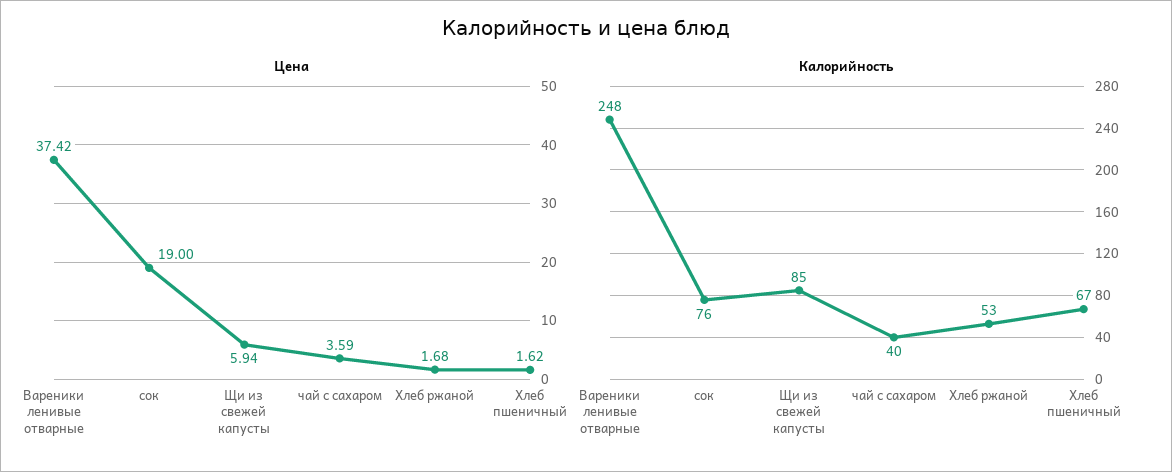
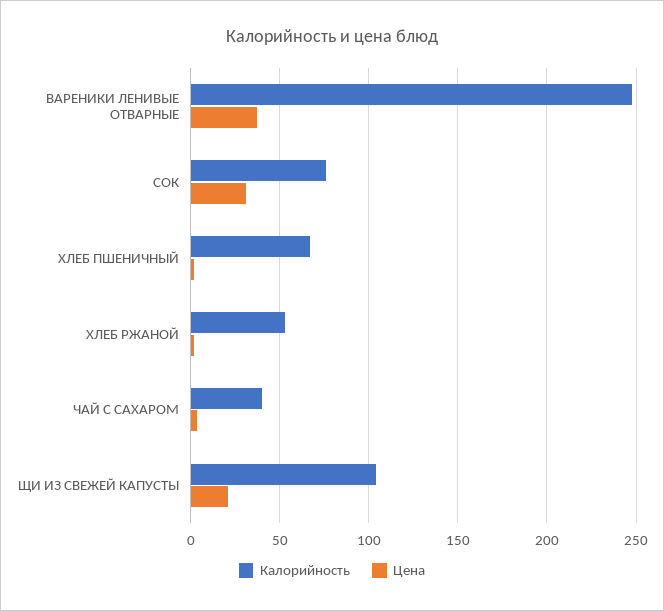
  {
    "Цена": {
      "Вареники ленивые отварные": 37.42,
-     "сок": 19,
+     "сок": 30,
-     "Щи из свежей капусты": 5.94,
+     "Щи из свежей капусты": 20,
      "чай с сахаром": 3.59,
      "Хлеб ржаной": 1.68,
      "Хлеб пшеничный": 1.62
    },
    "Калорийность": {
      "Вареники ленивые отварные": 248,
      "сок": 76,
-     "Щи из свежей капусты": 85,
+     "Щи из свежей капусты": 105,
      "чай с сахаром": 40,
      "Хлеб ржаной": 53,
      "Хлеб пшеничный": 67
    }
  }

